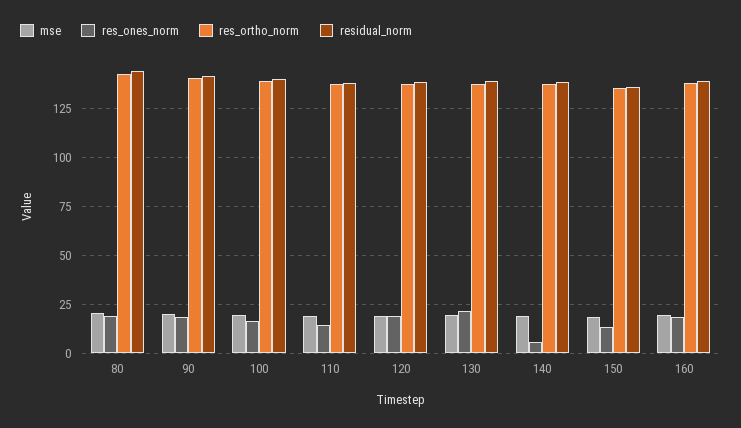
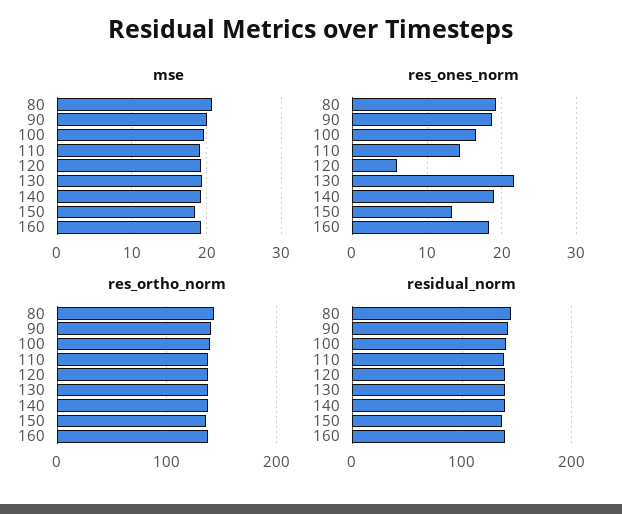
  {
    "mse": {
      "80": 21,
      "90": 20,
      "100": 20,
      "110": 19,
      "120": 19,
      "130": 19,
      "140": 19,
      "150": 19,
      "160": 19
    },
    "res_ones_norm": {
      "80": 19,
      "90": 19,
      "100": 17,
      "110": 14,
-     "120": 20,
+     "120": 6,
      "130": 22,
-     "140": 5,
+     "140": 19,
      "150": 13,
      "160": 18
    },
    "res_ortho_norm": {
      "80": 145,
      "90": 140,
      "100": 140,
      "110": 135,
      "120": 135,
      "130": 140,
      "140": 135,
      "150": 135,
      "160": 140
    },
    "residual_norm": {
      "80": 145,
      "90": 140,
      "100": 140,
      "110": 140,
      "120": 140,
      "130": 140,
      "140": 140,
      "150": 135,
      "160": 140
    }
  }

